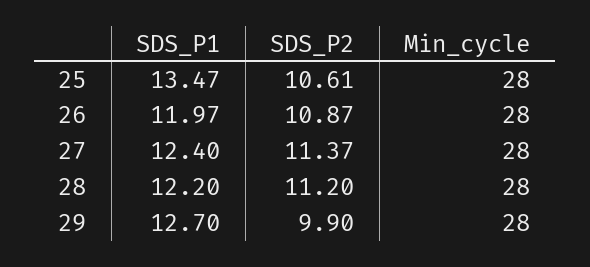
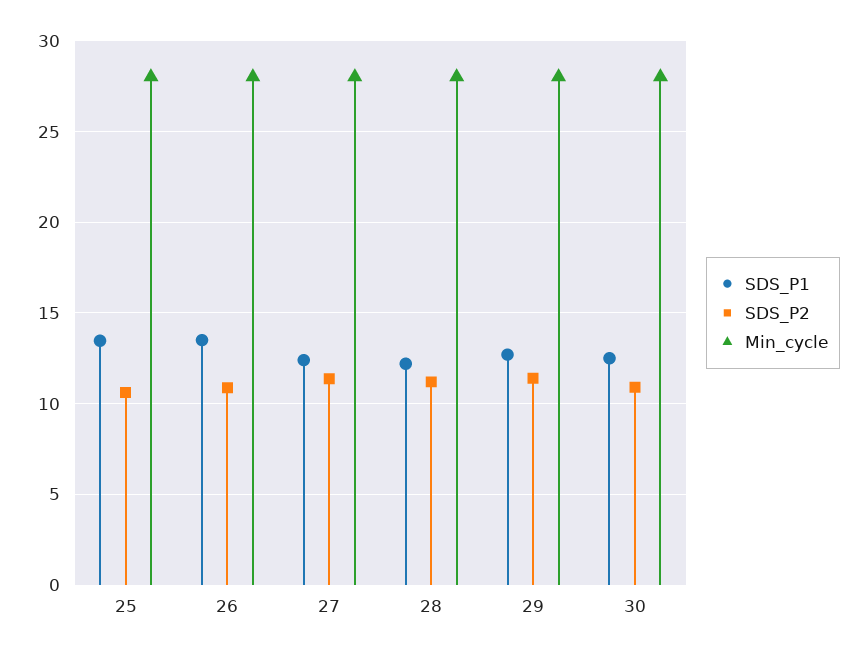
  {
    "SDS_P1": {
      "25": 13.47,
-     "26": 11.97,
+     "26": 13.5,
      "27": 12.4,
      "28": 12.2,
-     "29": 12.7
+     "29": 12.7,
+     "30": 12.5
    },
    "SDS_P2": {
      "25": 10.61,
      "26": 10.87,
      "27": 11.37,
      "28": 11.2,
-     "29": 9.9
+     "29": 11.5,
+     "30": 11
    },
    "Min_cycle": {
      "25": 28,
      "26": 28,
      "27": 28,
      "28": 28,
-     "29": 28
+     "29": 28,
+     "30": 28
    }
  }

